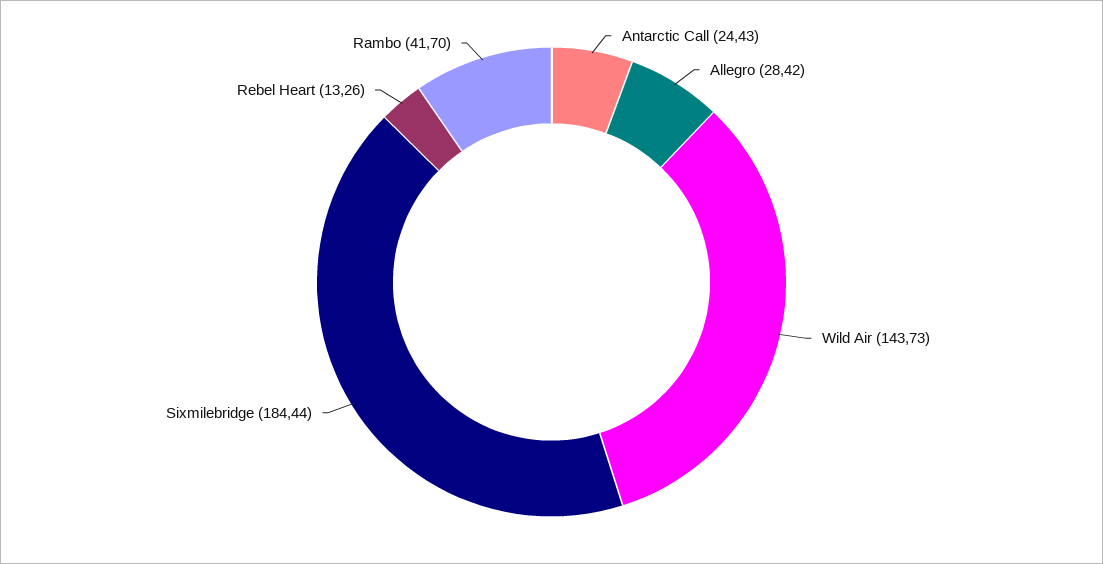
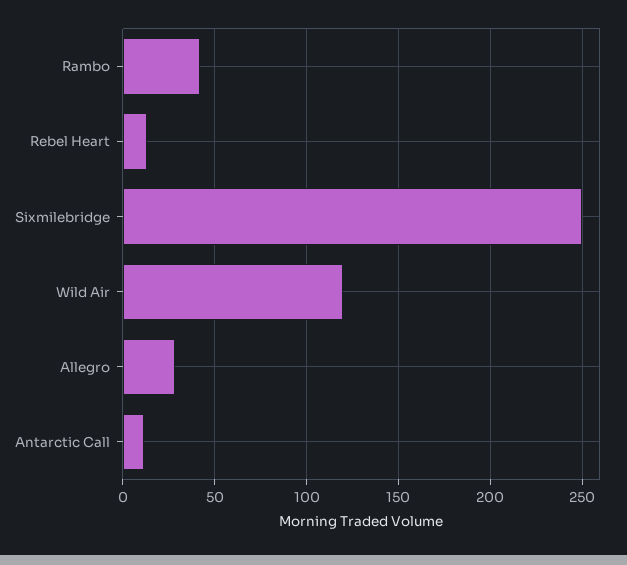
  {
-   "Antarctic Call": 24.43,
+   "Antarctic Call": 10,
    "Allegro": 28.42,
-   "Wild Air": 143.73,
+   "Wild Air": 120,
-   "Sixmilebridge": 184.44,
+   "Sixmilebridge": 250,
    "Rebel Heart": 13.26,
    "Rambo": 41.7
  }

